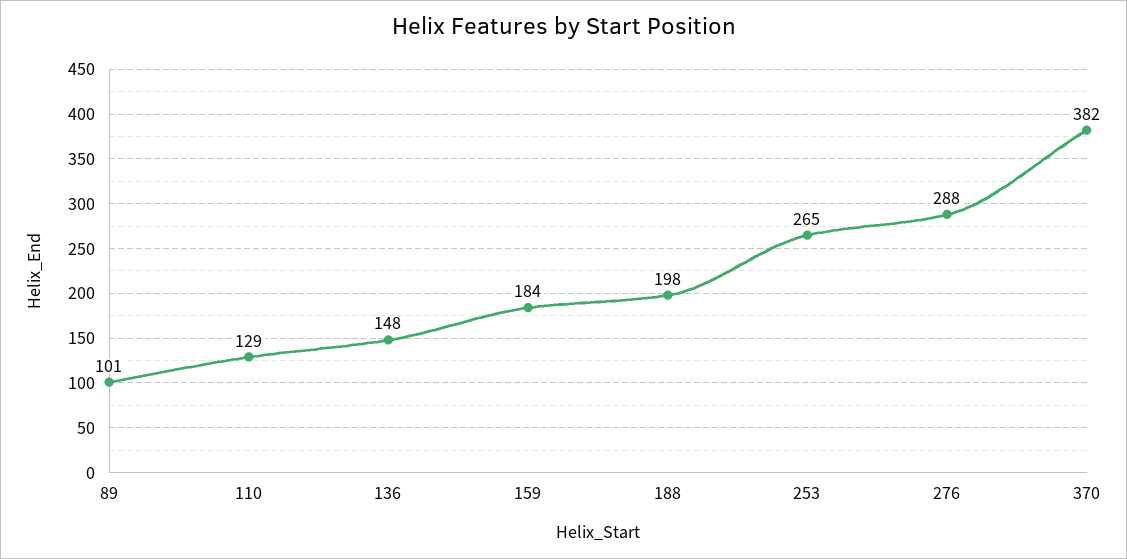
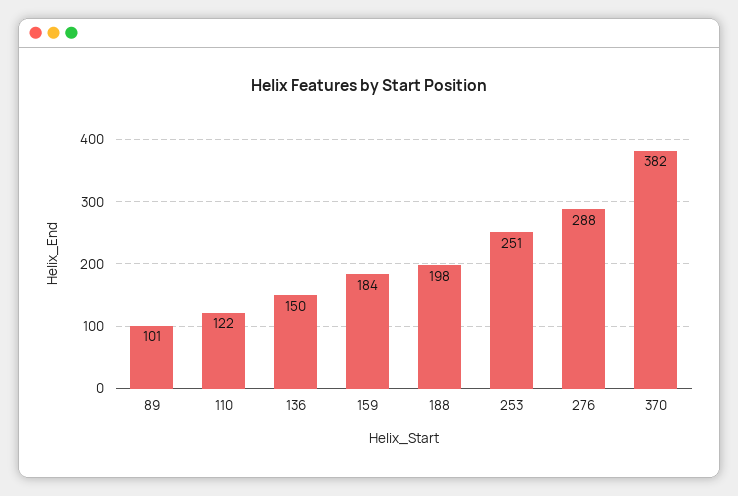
  {
    "89": 101,
-   "110": 129,
+   "110": 122,
-   "136": 148,
+   "136": 150,
    "159": 184,
    "188": 198,
-   "253": 265,
+   "253": 251,
    "276": 288,
    "370": 382
  }

